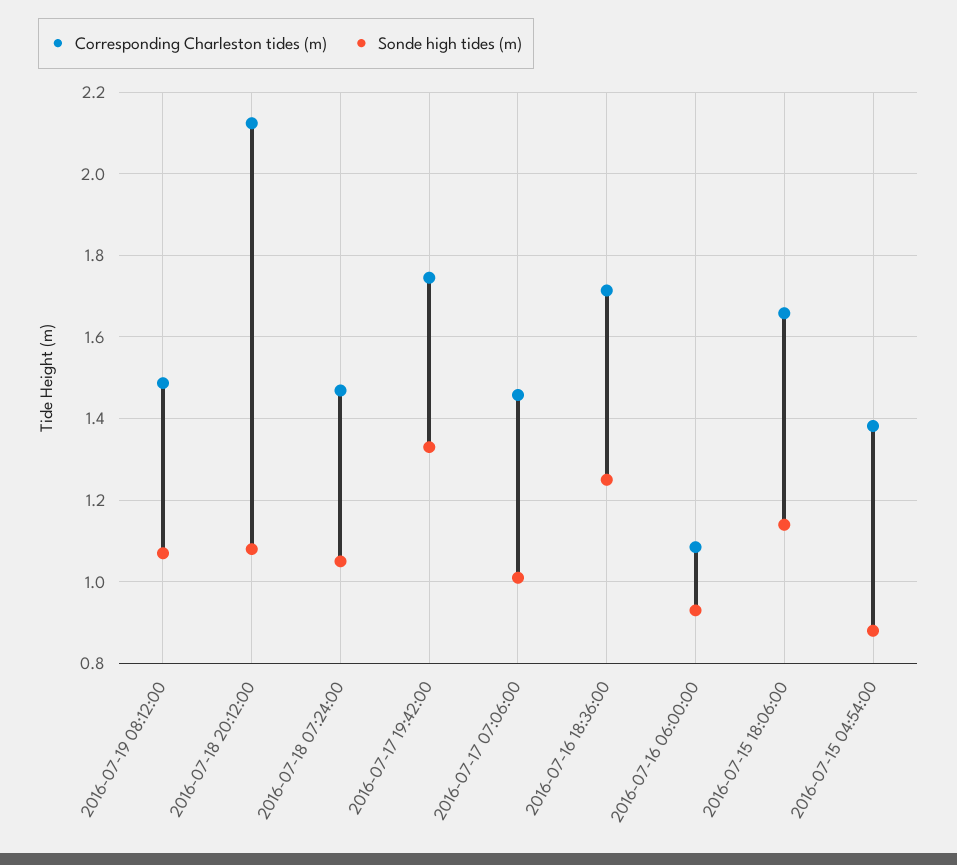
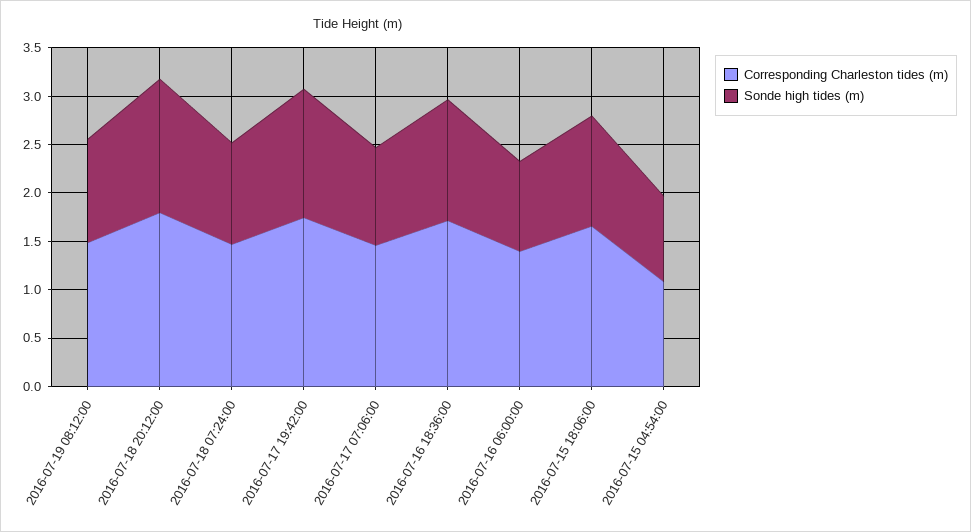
  {
    "Corresponding Charleston tides (m)": {
      "2016-07-19 08:12:00": 1.48,
-     "2016-07-18 20:12:00": 2.12,
+     "2016-07-18 20:12:00": 1.8,
      "2016-07-18 07:24:00": 1.46,
      "2016-07-17 19:42:00": 1.74,
      "2016-07-17 07:06:00": 1.46,
      "2016-07-16 18:36:00": 1.72,
-     "2016-07-16 06:00:00": 1.08,
+     "2016-07-16 06:00:00": 1.4,
      "2016-07-15 18:06:00": 1.66,
-     "2016-07-15 04:54:00": 1.38
+     "2016-07-15 04:54:00": 1.1
    },
    "Sonde high tides (m)": {
      "2016-07-19 08:12:00": 1.08,
-     "2016-07-18 20:12:00": 1.08,
+     "2016-07-18 20:12:00": 1.4,
      "2016-07-18 07:24:00": 1.06,
      "2016-07-17 19:42:00": 1.34,
      "2016-07-17 07:06:00": 1.02,
      "2016-07-16 18:36:00": 1.26,
      "2016-07-16 06:00:00": 0.94,
      "2016-07-15 18:06:00": 1.14,
      "2016-07-15 04:54:00": 0.88
    }
  }

